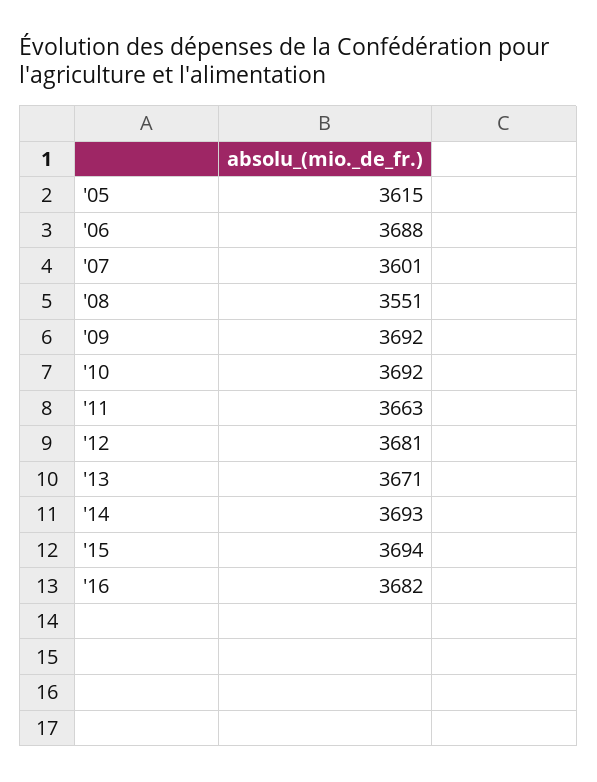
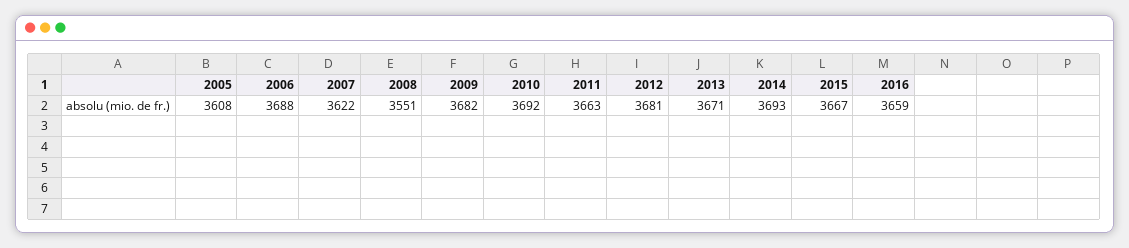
  {
-   "'05": 3615,
+   "'05": 3608,
    "'06": 3688,
-   "'07": 3601,
+   "'07": 3622,
    "'08": 3551,
-   "'09": 3692,
+   "'09": 3682,
    "'10": 3692,
    "'11": 3663,
    "'12": 3681,
    "'13": 3671,
    "'14": 3693,
-   "'15": 3694,
+   "'15": 3667,
-   "'16": 3682
+   "'16": 3659
  }

